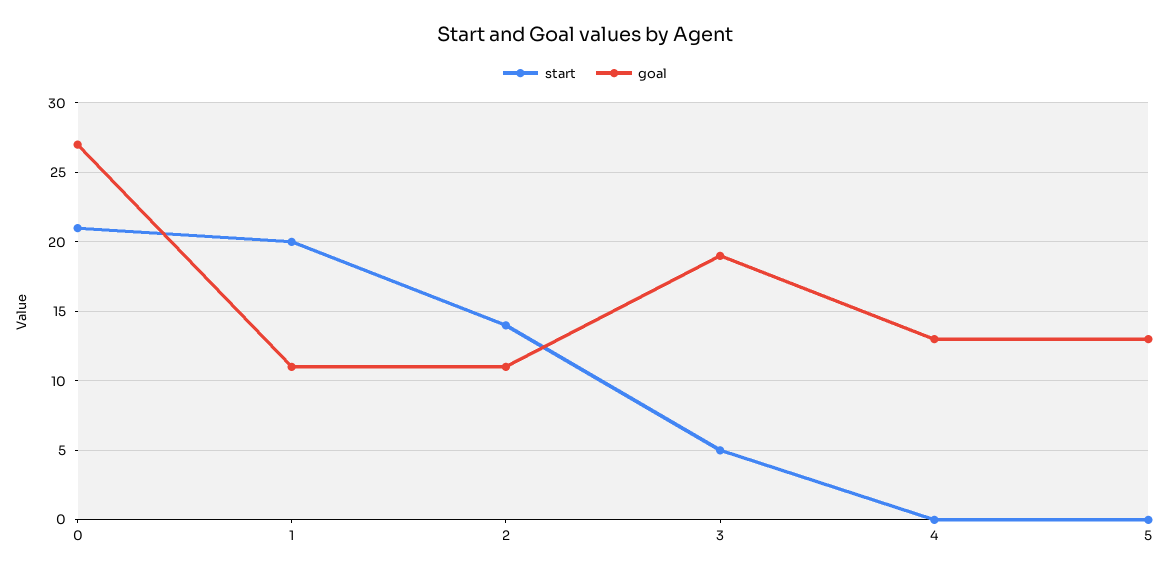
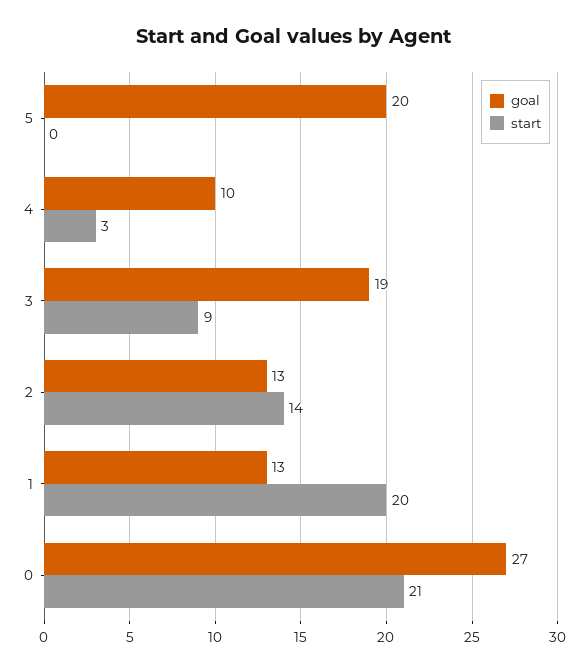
  {
    "start": {
      "0": 21,
      "1": 20,
      "2": 14,
-     "3": 5,
+     "3": 9,
-     "4": 0,
+     "4": 3,
      "5": 0
    },
    "goal": {
      "0": 27,
-     "1": 11,
+     "1": 13,
-     "2": 11,
+     "2": 13,
      "3": 19,
-     "4": 13,
+     "4": 10,
-     "5": 13
+     "5": 20
    }
  }

